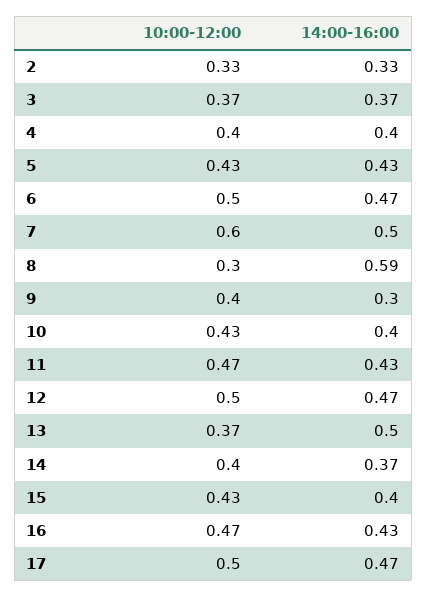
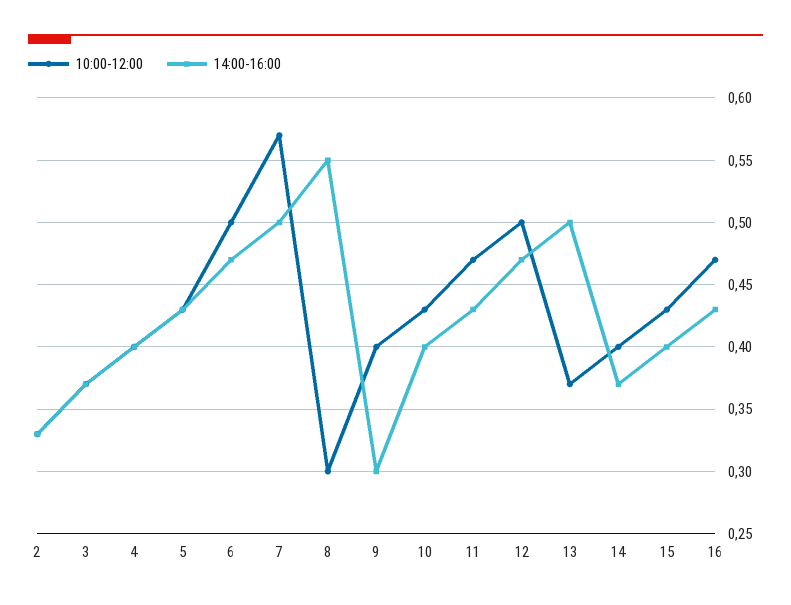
  {
    "10:00-12:00": {
      "2": 0.33,
      "3": 0.37,
      "4": 0.4,
      "5": 0.43,
      "6": 0.5,
-     "7": 0.6,
+     "7": 0.57,
      "8": 0.3,
      "9": 0.4,
      "10": 0.43,
      "11": 0.47,
      "12": 0.5,
      "13": 0.37,
      "14": 0.4,
      "15": 0.43,
-     "16": 0.47,
+     "16": 0.47
-     "17": 0.5
    },
    "14:00-16:00": {
      "2": 0.33,
      "3": 0.37,
      "4": 0.4,
      "5": 0.43,
      "6": 0.47,
      "7": 0.5,
-     "8": 0.59,
+     "8": 0.55,
      "9": 0.3,
      "10": 0.4,
      "11": 0.43,
      "12": 0.47,
      "13": 0.5,
      "14": 0.37,
      "15": 0.4,
-     "16": 0.43,
+     "16": 0.43
-     "17": 0.47
    }
  }

